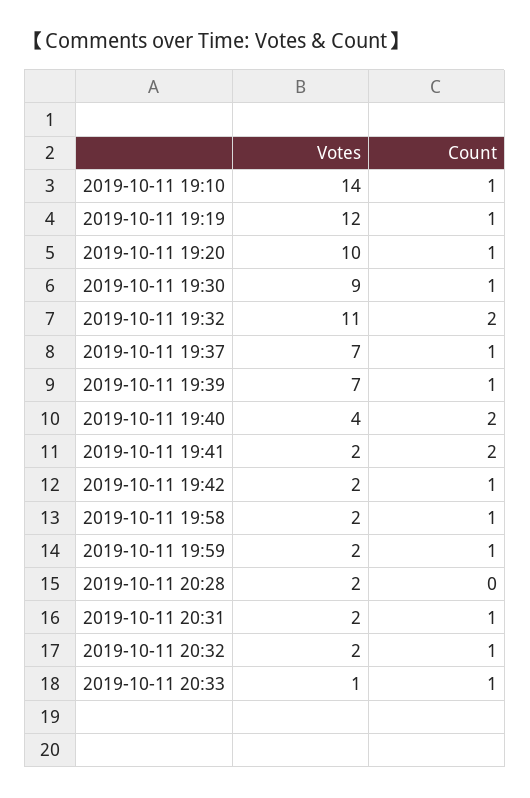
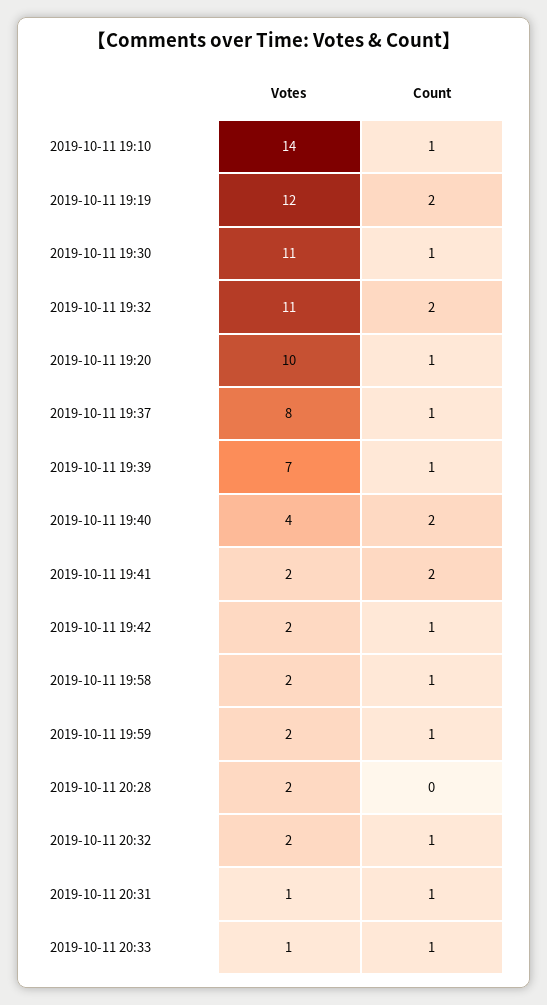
  {
    "Votes": {
      "2019-10-11 19:10": 14,
      "2019-10-11 19:19": 12,
      "2019-10-11 19:20": 10,
-     "2019-10-11 19:30": 9,
+     "2019-10-11 19:30": 11,
      "2019-10-11 19:32": 11,
-     "2019-10-11 19:37": 7,
+     "2019-10-11 19:37": 8,
      "2019-10-11 19:39": 7,
      "2019-10-11 19:40": 4,
      "2019-10-11 19:41": 2,
      "2019-10-11 19:42": 2,
      "2019-10-11 19:58": 2,
      "2019-10-11 19:59": 2,
      "2019-10-11 20:28": 2,
-     "2019-10-11 20:31": 2,
+     "2019-10-11 20:31": 1,
      "2019-10-11 20:32": 2,
      "2019-10-11 20:33": 1
    },
    "Count": {
      "2019-10-11 19:10": 1,
-     "2019-10-11 19:19": 1,
+     "2019-10-11 19:19": 2,
      "2019-10-11 19:20": 1,
      "2019-10-11 19:30": 1,
      "2019-10-11 19:32": 2,
      "2019-10-11 19:37": 1,
      "2019-10-11 19:39": 1,
      "2019-10-11 19:40": 2,
      "2019-10-11 19:41": 2,
      "2019-10-11 19:42": 1,
      "2019-10-11 19:58": 1,
      "2019-10-11 19:59": 1,
      "2019-10-11 20:28": 0,
      "2019-10-11 20:31": 1,
      "2019-10-11 20:32": 1,
      "2019-10-11 20:33": 1
    }
  }

